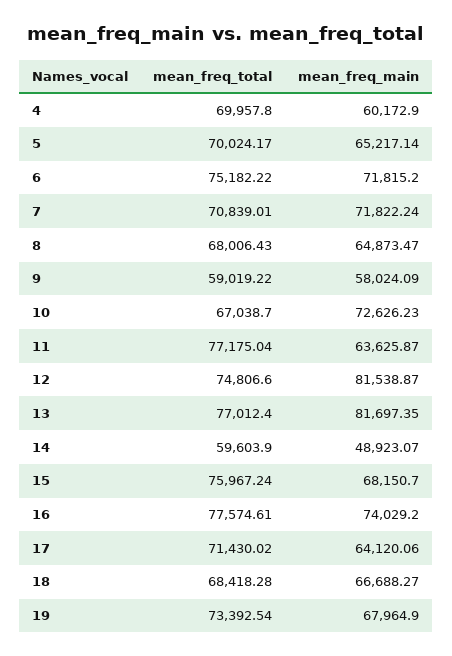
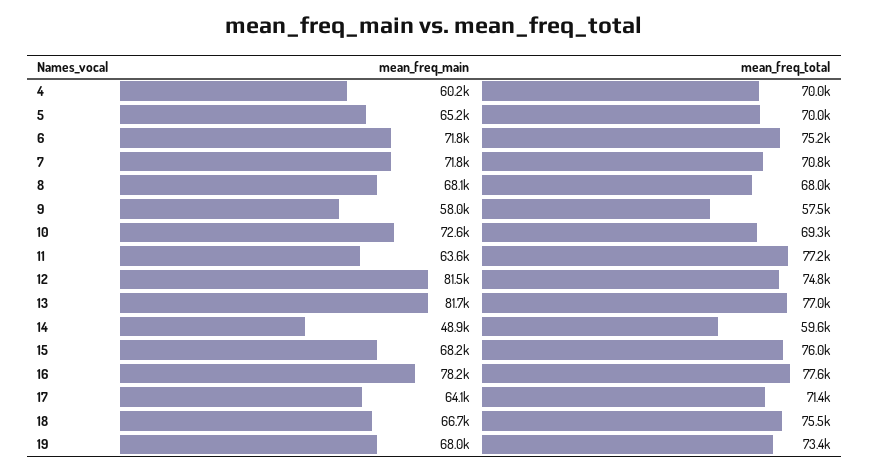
  {
    "mean_freq_total": {
      "4": 69957.8,
      "5": 70024.17,
      "6": 75182.22,
      "7": 70839.01,
      "8": 68006.43,
-     "9": 59019.22,
+     "9": 57500,
-     "10": 67038.7,
+     "10": 69300,
      "11": 77175.04,
      "12": 74806.6,
      "13": 77012.4,
      "14": 59603.9,
      "15": 75967.24,
      "16": 77574.61,
      "17": 71430.02,
-     "18": 68418.28,
+     "18": 75500,
      "19": 73392.54
    },
    "mean_freq_main": {
      "4": 60172.9,
      "5": 65217.14,
      "6": 71815.2,
      "7": 71822.24,
-     "8": 64873.47,
+     "8": 68100,
      "9": 58024.09,
      "10": 72626.23,
      "11": 63625.87,
      "12": 81538.87,
      "13": 81697.35,
      "14": 48923.07,
      "15": 68150.7,
-     "16": 74029.2,
+     "16": 78200,
      "17": 64120.06,
      "18": 66688.27,
      "19": 67964.9
    }
  }

